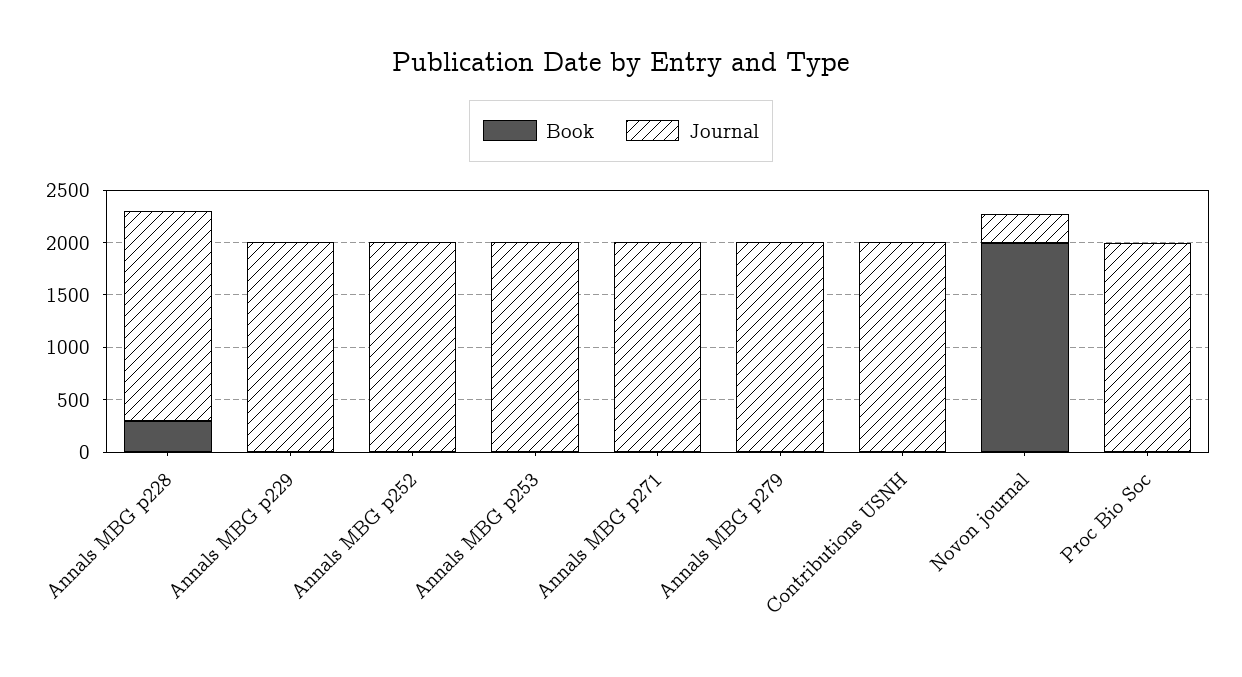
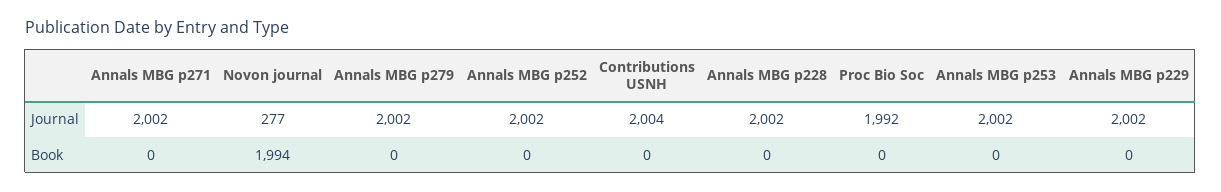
  {
    "Book": {
-     "Annals MBG p228": 300,
+     "Annals MBG p228": 0,
      "Annals MBG p229": 0,
      "Annals MBG p252": 0,
      "Annals MBG p253": 0,
      "Annals MBG p271": 0,
      "Annals MBG p279": 0,
      "Contributions USNH": 0,
      "Novon journal": 1994,
      "Proc Bio Soc": 0
    },
    "Journal": {
      "Annals MBG p228": 2002,
      "Annals MBG p229": 2002,
      "Annals MBG p252": 2002,
      "Annals MBG p253": 2002,
      "Annals MBG p271": 2002,
      "Annals MBG p279": 2002,
      "Contributions USNH": 2004,
      "Novon journal": 277,
      "Proc Bio Soc": 1992
    }
  }

